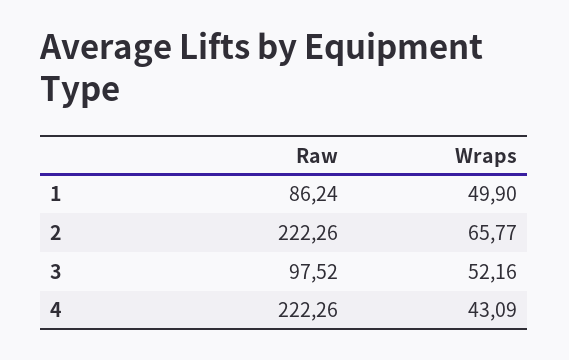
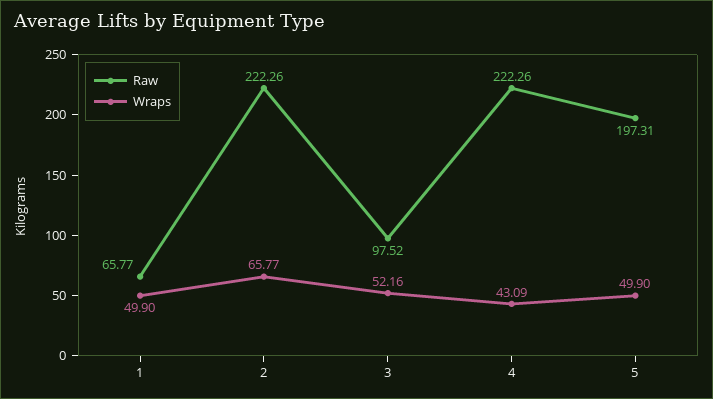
  {
    "Raw": {
-     "1": 86.24,
+     "1": 65.77,
      "2": 222.26,
      "3": 97.52,
-     "4": 222.26
+     "4": 222.26,
+     "5": 197.31
    },
    "Wraps": {
      "1": 49.9,
      "2": 65.77,
      "3": 52.16,
-     "4": 43.09
+     "4": 43.09,
+     "5": 49.9
    }
  }

